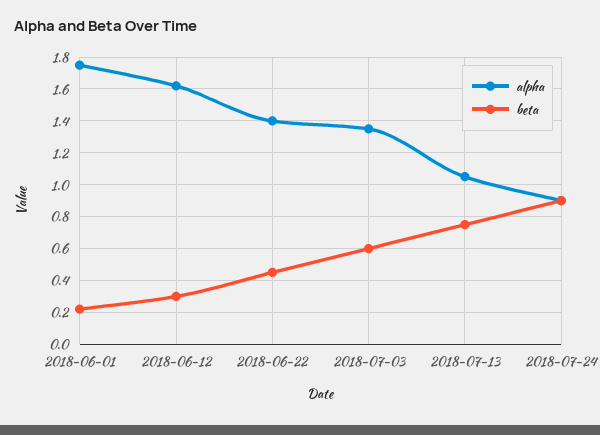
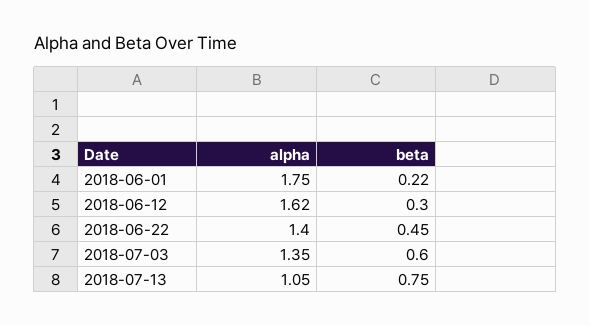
  {
    "alpha": {
      "2018-06-01": 1.75,
      "2018-06-12": 1.62,
      "2018-06-22": 1.4,
      "2018-07-03": 1.35,
-     "2018-07-13": 1.05,
+     "2018-07-13": 1.05
-     "2018-07-24": 0.9
    },
    "beta": {
      "2018-06-01": 0.22,
      "2018-06-12": 0.3,
      "2018-06-22": 0.45,
      "2018-07-03": 0.6,
-     "2018-07-13": 0.75,
+     "2018-07-13": 0.75
-     "2018-07-24": 0.9
    }
  }

